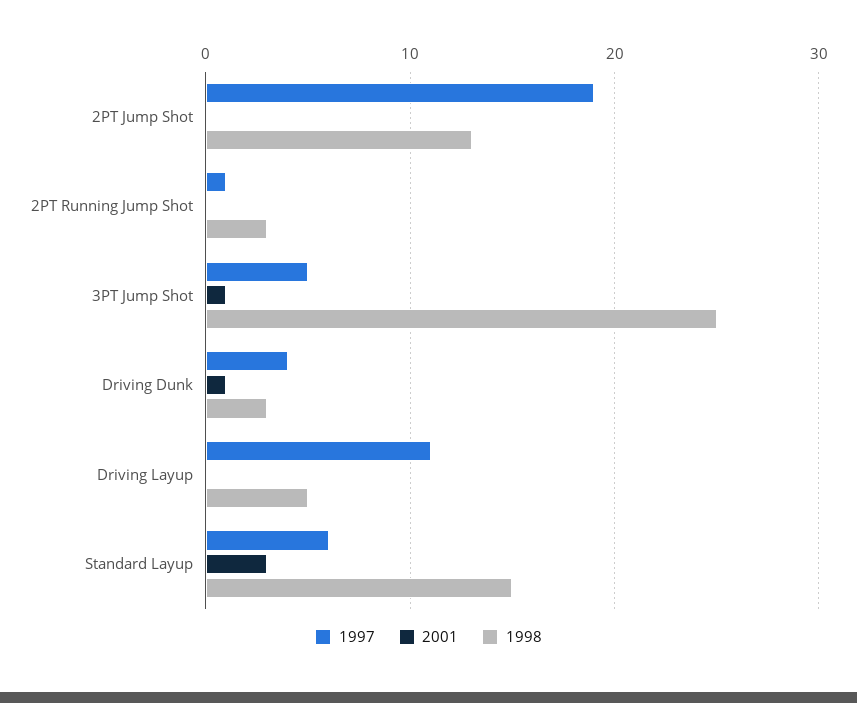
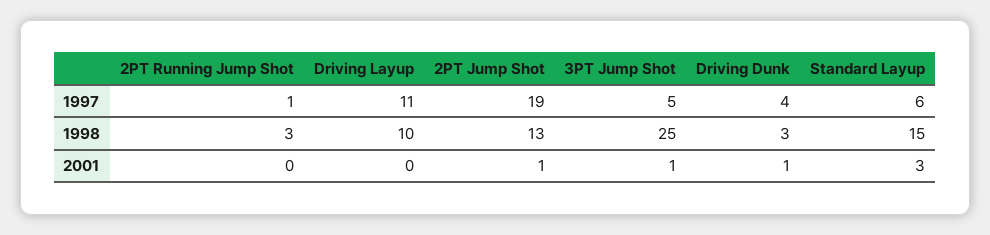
  {
    "1997": {
      "2PT Jump Shot": 19,
      "2PT Running Jump Shot": 1,
      "3PT Jump Shot": 5,
      "Driving Dunk": 4,
      "Driving Layup": 11,
      "Standard Layup": 6
    },
    "2001": {
-     "2PT Jump Shot": 0,
+     "2PT Jump Shot": 1,
      "2PT Running Jump Shot": 0,
      "3PT Jump Shot": 1,
      "Driving Dunk": 1,
      "Driving Layup": 0,
      "Standard Layup": 3
    },
    "1998": {
      "2PT Jump Shot": 13,
      "2PT Running Jump Shot": 3,
      "3PT Jump Shot": 25,
      "Driving Dunk": 3,
-     "Driving Layup": 5,
+     "Driving Layup": 10,
      "Standard Layup": 15
    }
  }

